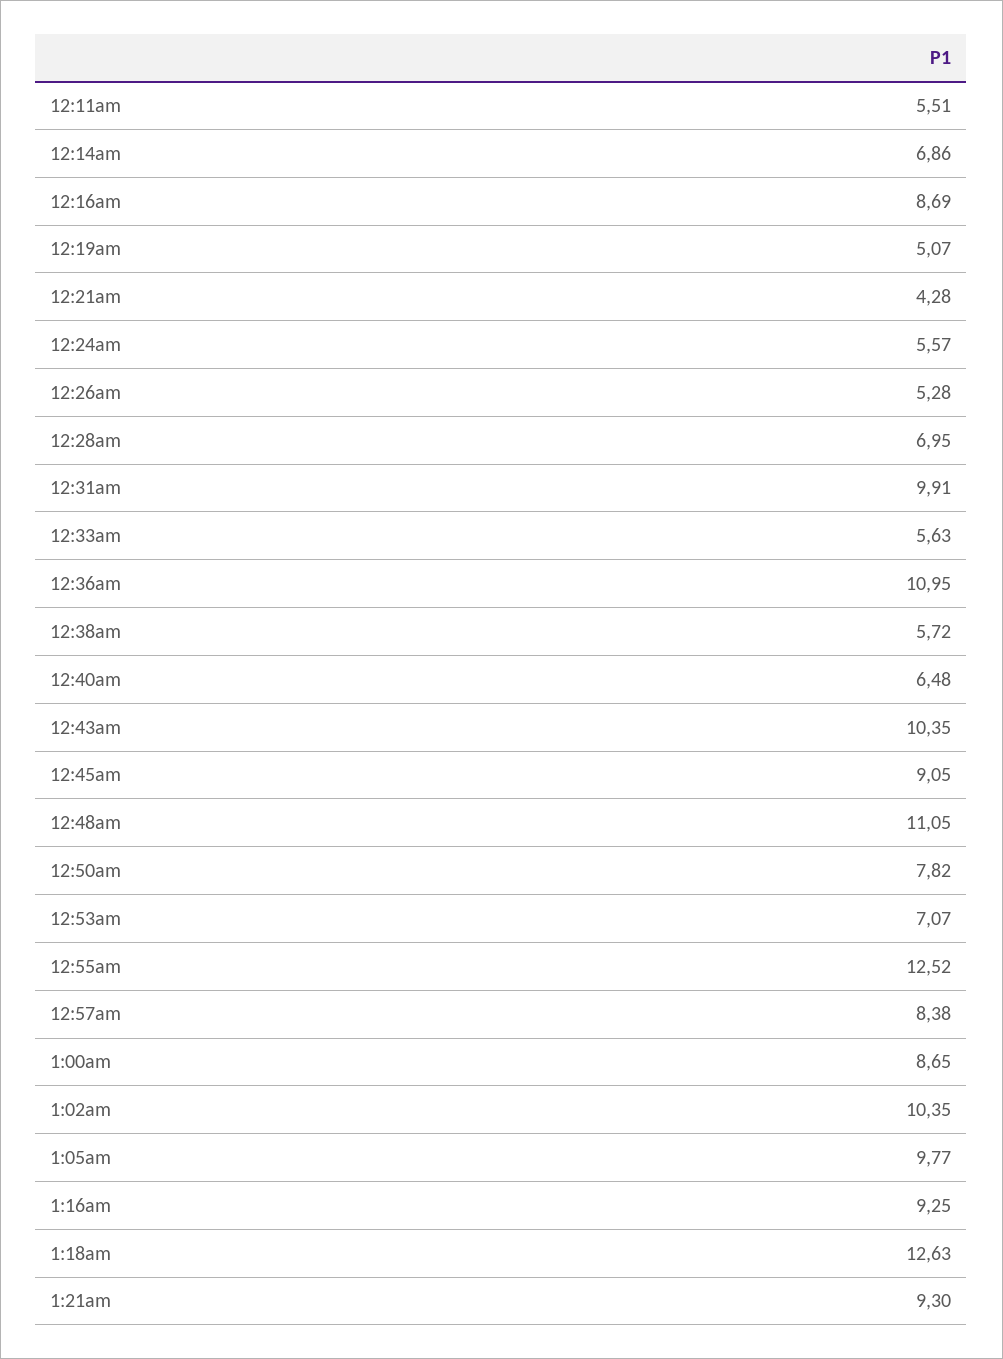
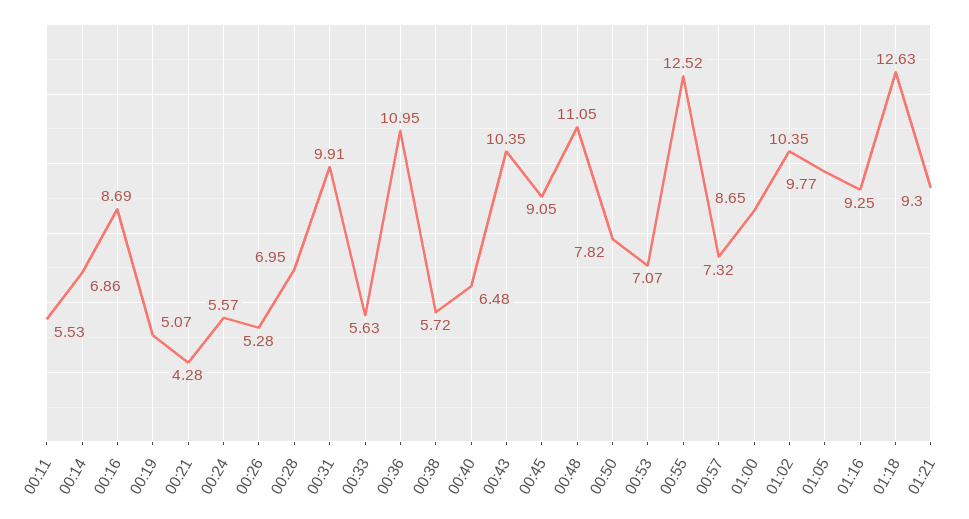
  {
-   "12:11am": 5.51,
+   "12:11am": 5.53,
    "12:14am": 6.86,
    "12:16am": 8.69,
    "12:19am": 5.07,
    "12:21am": 4.28,
    "12:24am": 5.57,
    "12:26am": 5.28,
    "12:28am": 6.95,
    "12:31am": 9.91,
    "12:33am": 5.63,
    "12:36am": 10.95,
    "12:38am": 5.72,
    "12:40am": 6.48,
    "12:43am": 10.35,
    "12:45am": 9.05,
    "12:48am": 11.05,
    "12:50am": 7.82,
    "12:53am": 7.07,
    "12:55am": 12.52,
-   "12:57am": 8.38,
+   "12:57am": 7.32,
    "1:00am": 8.65,
    "1:02am": 10.35,
    "1:05am": 9.77,
    "1:16am": 9.25,
    "1:18am": 12.63,
    "1:21am": 9.3
  }

